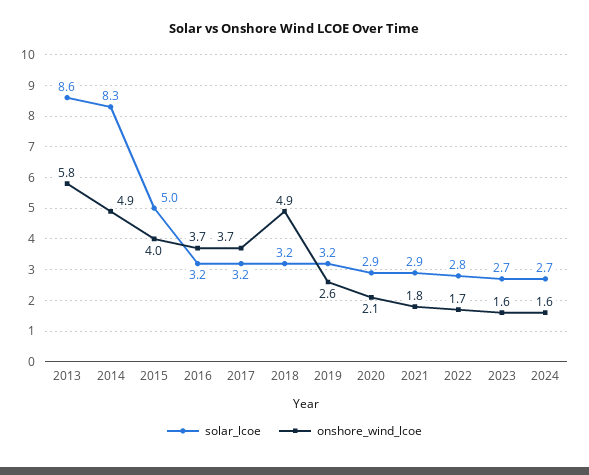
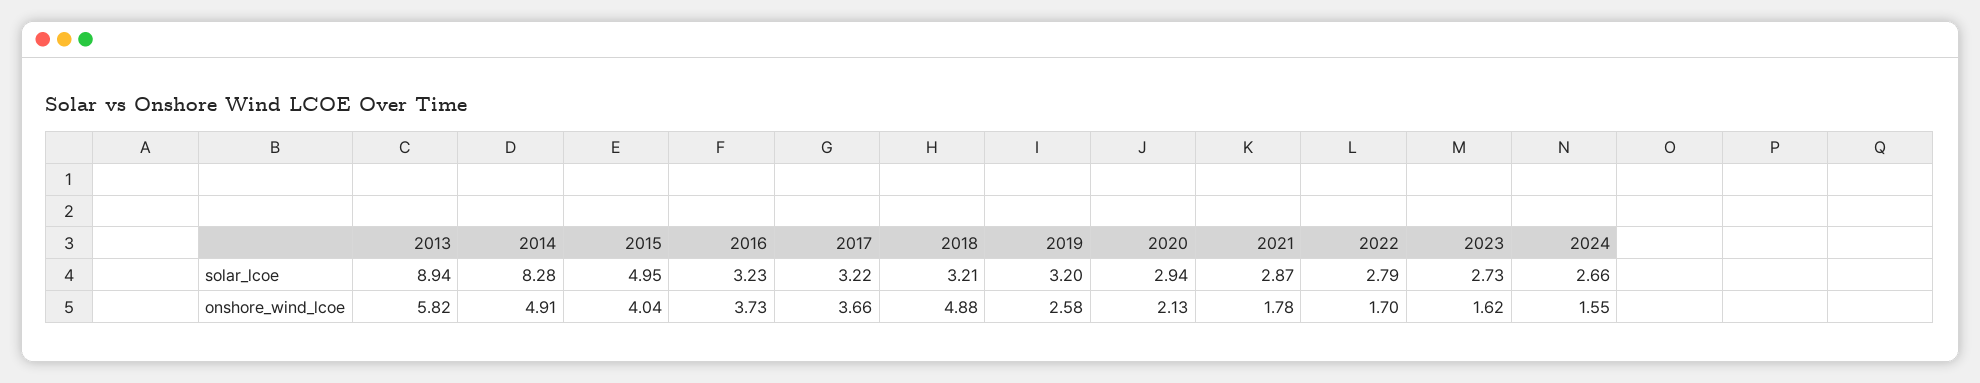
  {
    "solar_lcoe": {
-     "2013": 8.6,
+     "2013": 8.94,
      "2014": 8.28,
      "2015": 4.95,
      "2016": 3.23,
      "2017": 3.22,
      "2018": 3.21,
      "2019": 3.2,
      "2020": 2.94,
      "2021": 2.87,
      "2022": 2.79,
      "2023": 2.73,
      "2024": 2.66
    },
    "onshore_wind_lcoe": {
      "2013": 5.82,
      "2014": 4.91,
      "2015": 4.04,
      "2016": 3.73,
      "2017": 3.66,
      "2018": 4.88,
      "2019": 2.58,
      "2020": 2.13,
      "2021": 1.78,
      "2022": 1.7,
      "2023": 1.62,
      "2024": 1.55
    }
  }

